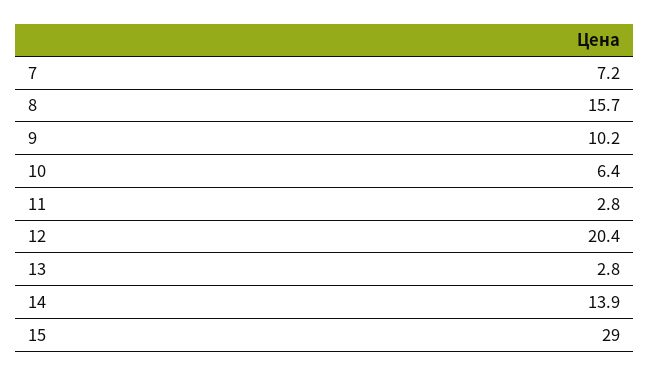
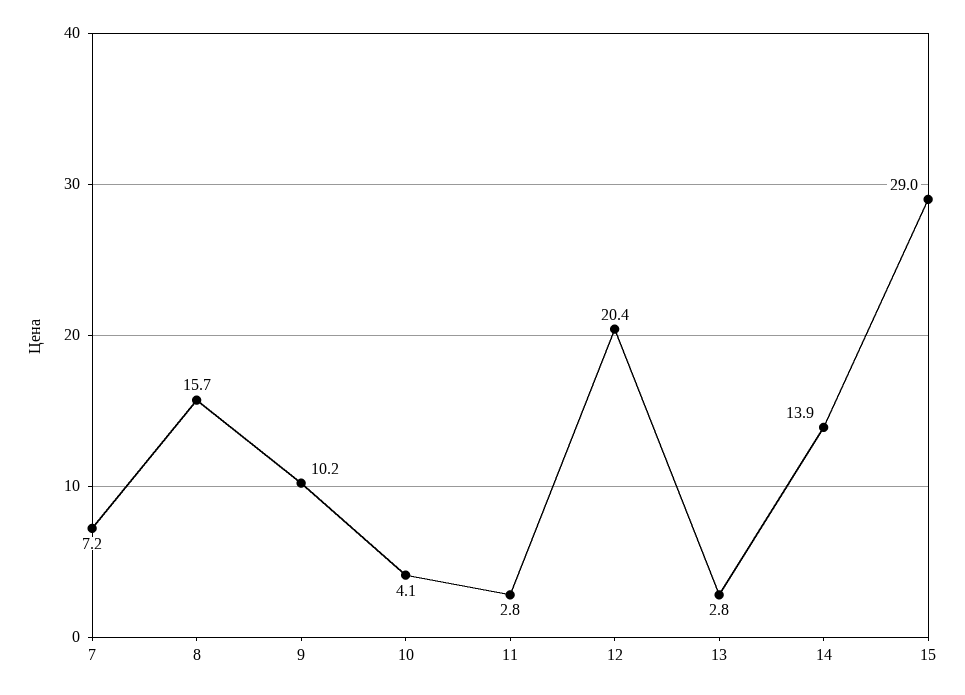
  {
    "7": 7.2,
    "8": 15.7,
    "9": 10.2,
-   "10": 6.4,
+   "10": 4.1,
    "11": 2.8,
    "12": 20.4,
    "13": 2.8,
    "14": 13.9,
    "15": 29
  }

